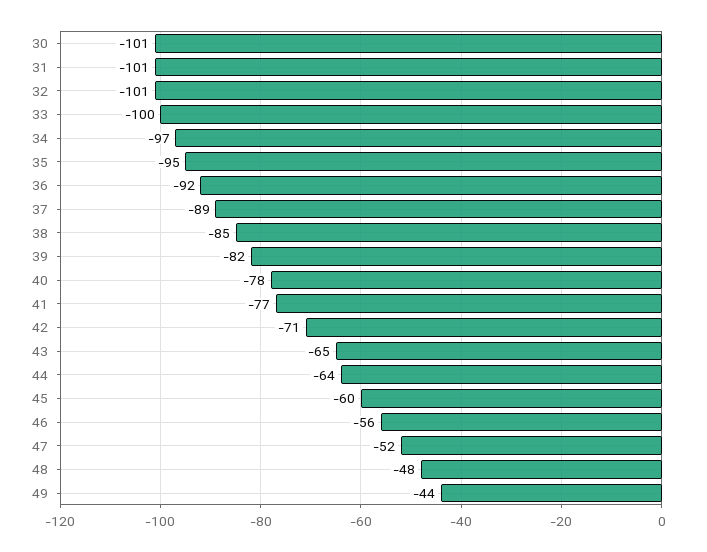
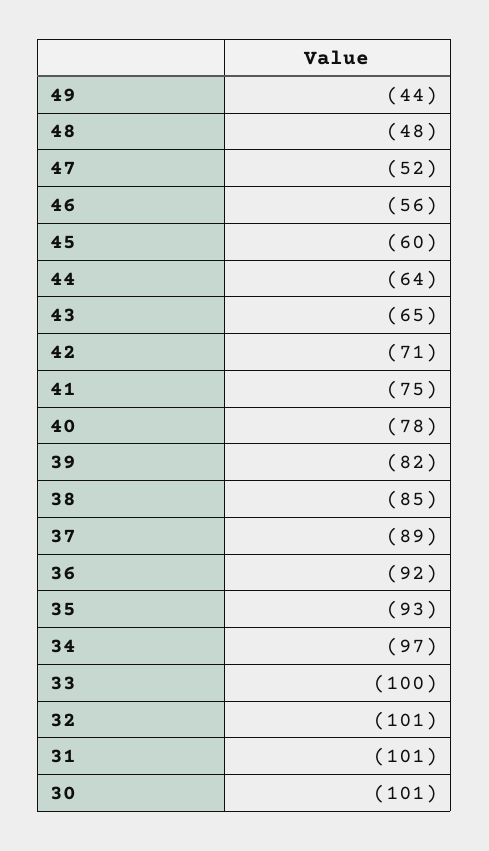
  {
    "30": -101,
    "31": -101,
    "32": -101,
    "33": -100,
    "34": -97,
-   "35": -95,
+   "35": -93,
    "36": -92,
    "37": -89,
    "38": -85,
    "39": -82,
    "40": -78,
-   "41": -77,
+   "41": -75,
    "42": -71,
    "43": -65,
    "44": -64,
    "45": -60,
    "46": -56,
    "47": -52,
    "48": -48,
    "49": -44
  }

